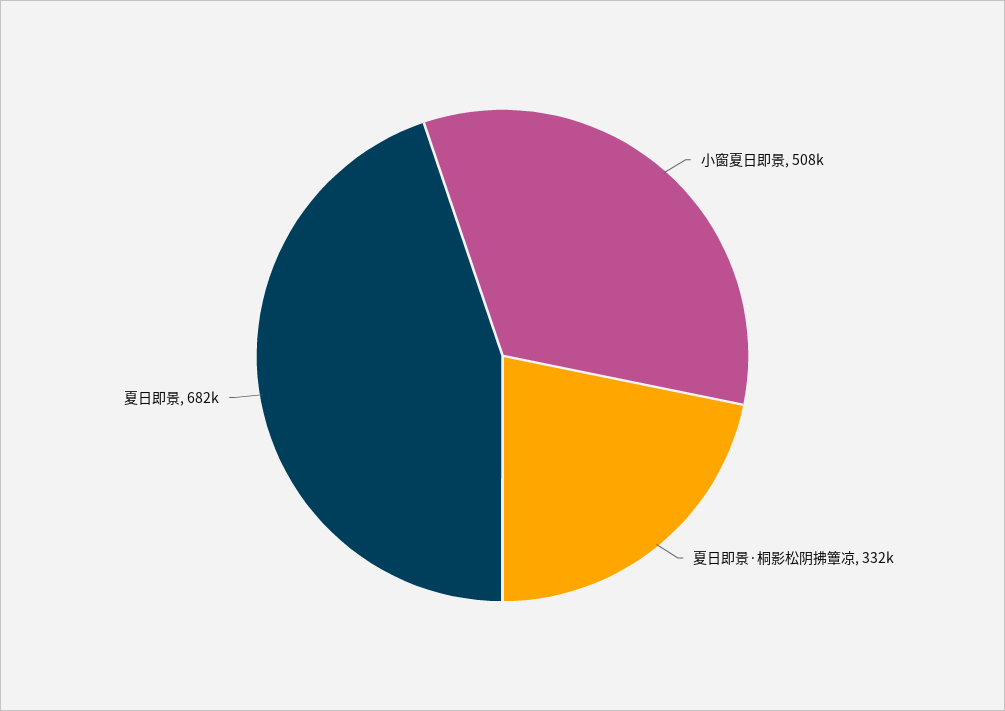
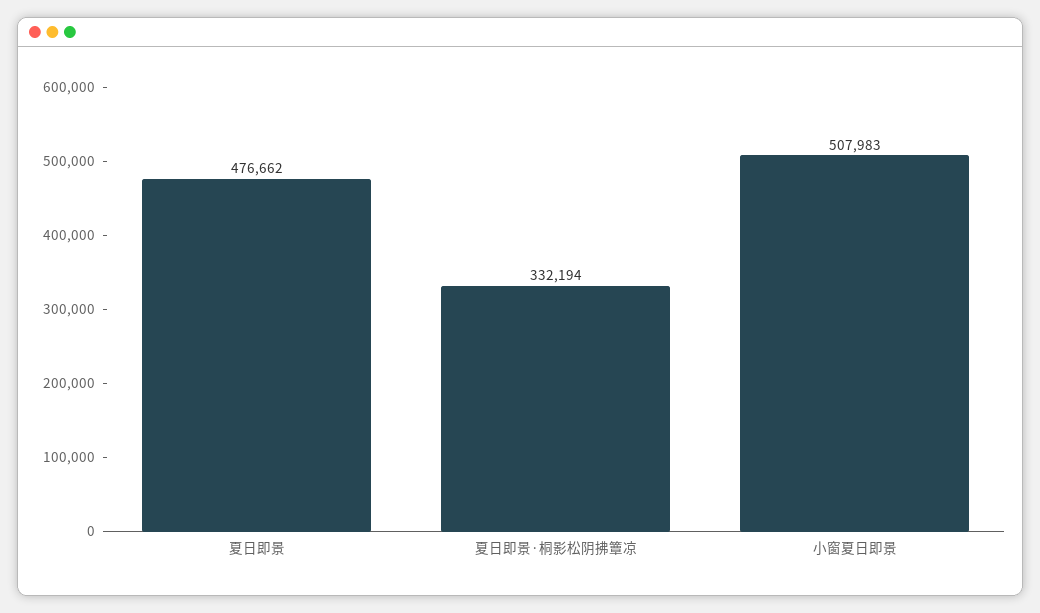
  {
    "小窗夏日即景": 507983,
    "夏日即景·桐影松阴拂簟凉": 332194,
-   "夏日即景": 682000
+   "夏日即景": 476662
  }

